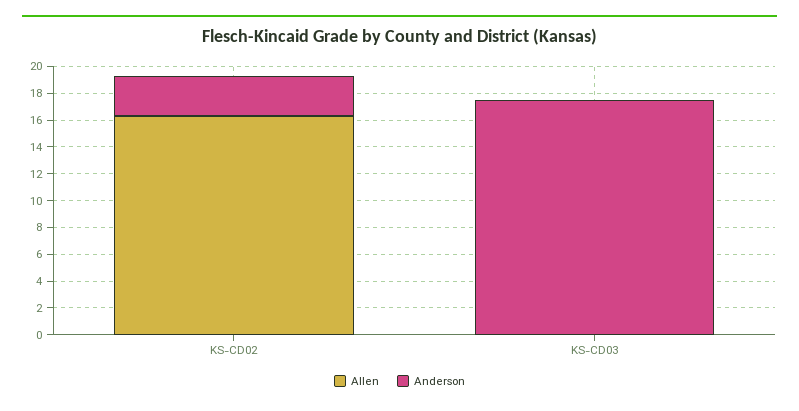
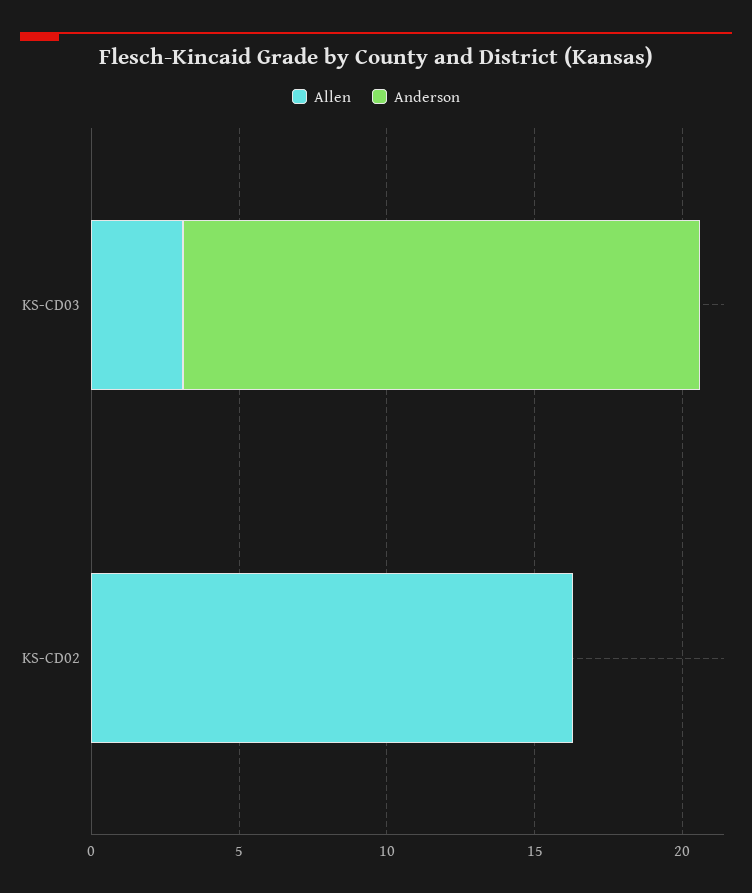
  {
    "Allen": {
      "KS-CD02": 16,
-     "KS-CD03": 0
+     "KS-CD03": 3
    },
    "Anderson": {
-     "KS-CD02": 3,
+     "KS-CD02": 0,
      "KS-CD03": 18
    }
  }

